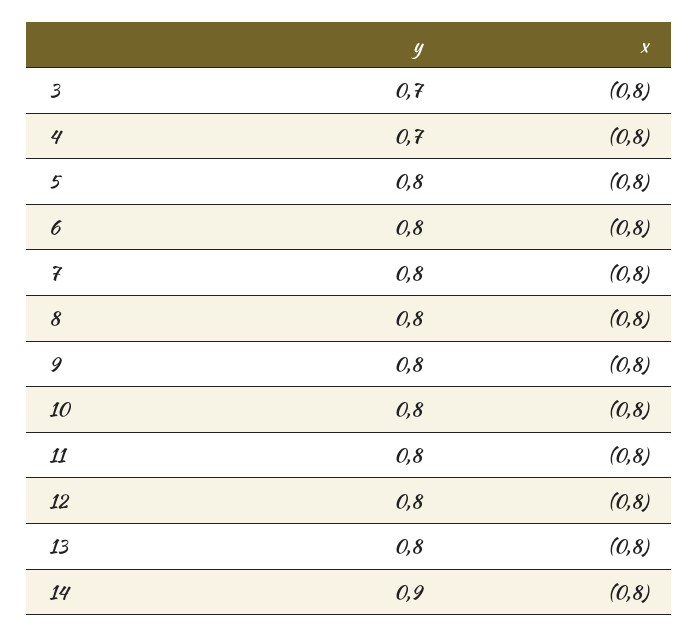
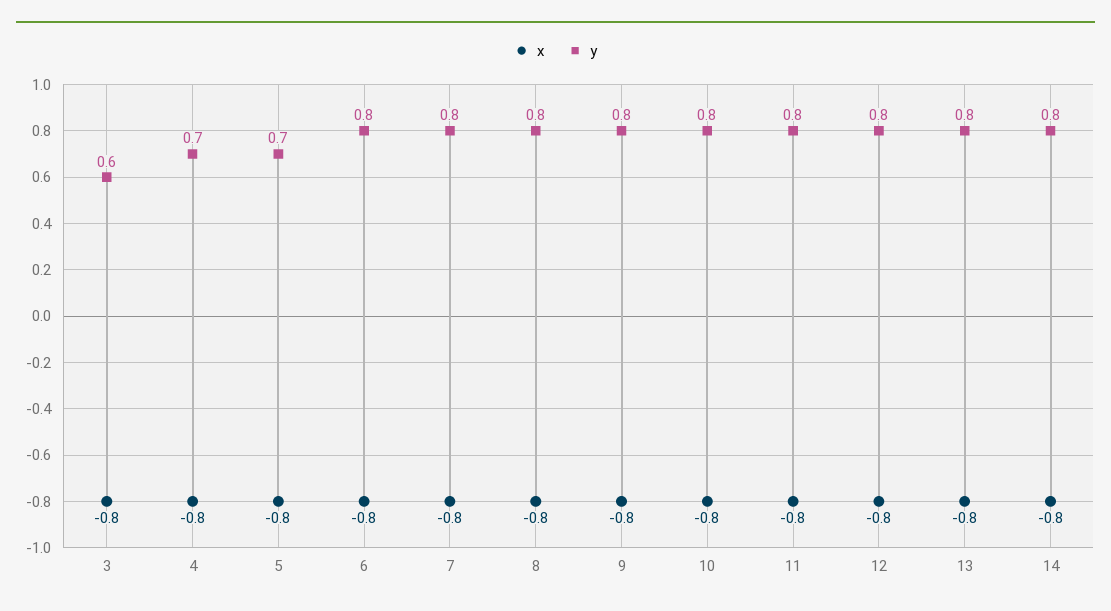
  {
    "y": {
-     "3": 0.7,
+     "3": 0.6,
      "4": 0.7,
-     "5": 0.8,
+     "5": 0.7,
      "6": 0.8,
      "7": 0.8,
      "8": 0.8,
      "9": 0.8,
      "10": 0.8,
      "11": 0.8,
      "12": 0.8,
      "13": 0.8,
-     "14": 0.9
+     "14": 0.8
    },
    "x": {
      "3": -0.8,
      "4": -0.8,
      "5": -0.8,
      "6": -0.8,
      "7": -0.8,
      "8": -0.8,
      "9": -0.8,
      "10": -0.8,
      "11": -0.8,
      "12": -0.8,
      "13": -0.8,
      "14": -0.8
    }
  }

